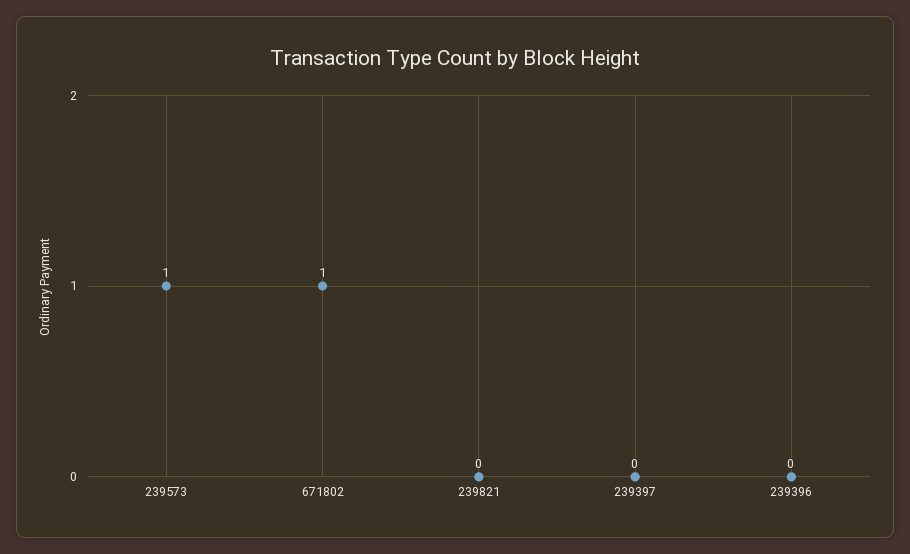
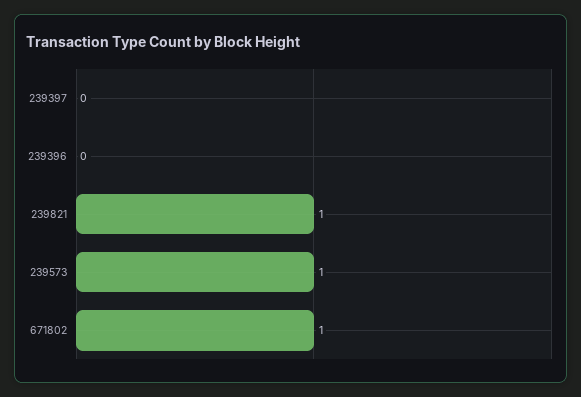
  {
    "239573": 1,
    "671802": 1,
-   "239821": 0,
+   "239821": 1,
    "239397": 0,
    "239396": 0
  }

